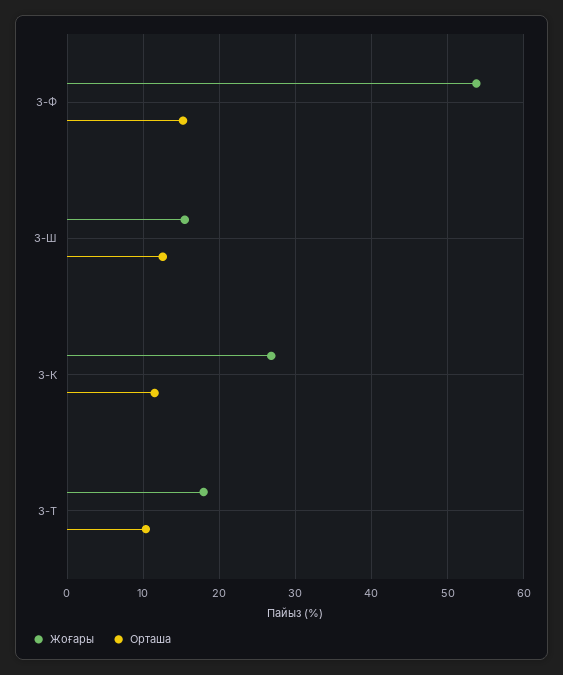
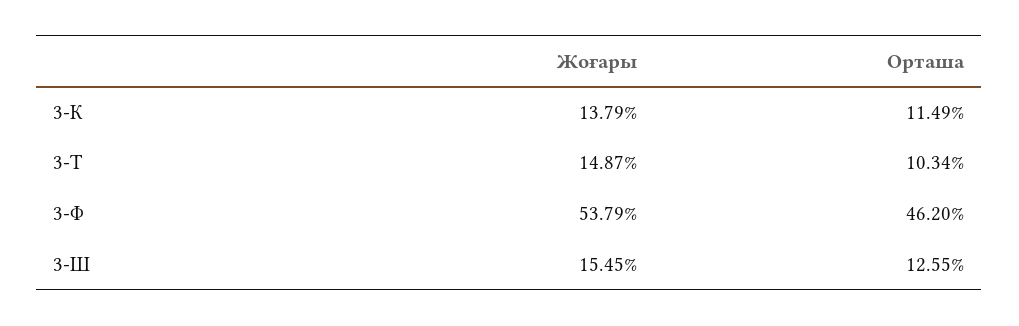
  {
    "Жоғары": {
      "3-Ф": 53.79,
      "3-Ш": 15.45,
-     "3-К": 27,
+     "3-К": 13.79,
-     "3-Т": 18
+     "3-Т": 14.87
    },
    "Орташа": {
-     "3-Ф": 15,
+     "3-Ф": 46.2,
      "3-Ш": 12.55,
      "3-К": 11.49,
      "3-Т": 10.34
    }
  }

